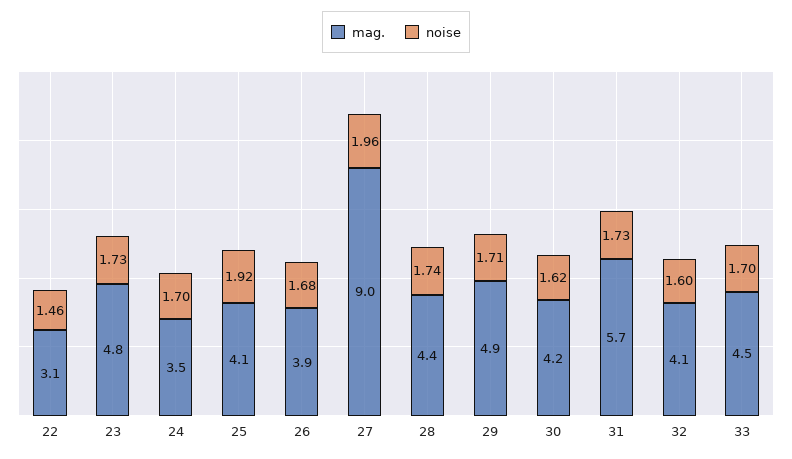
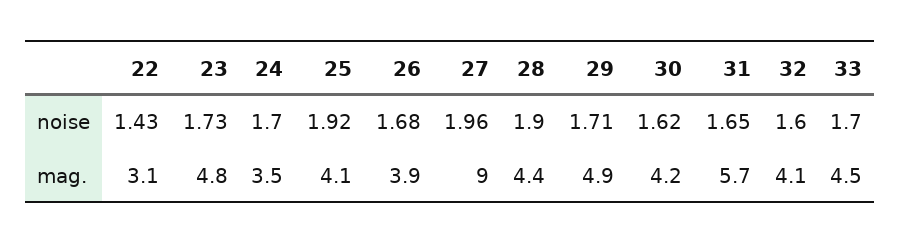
  {
    "mag.": {
      "22": 3.1,
      "23": 4.8,
      "24": 3.5,
      "25": 4.1,
      "26": 3.9,
      "27": 9,
      "28": 4.4,
      "29": 4.9,
      "30": 4.2,
      "31": 5.7,
      "32": 4.1,
      "33": 4.5
    },
    "noise": {
-     "22": 1.46,
+     "22": 1.43,
      "23": 1.73,
      "24": 1.7,
      "25": 1.92,
      "26": 1.68,
      "27": 1.96,
-     "28": 1.74,
+     "28": 1.9,
      "29": 1.71,
      "30": 1.62,
-     "31": 1.73,
+     "31": 1.65,
      "32": 1.6,
      "33": 1.7
    }
  }

